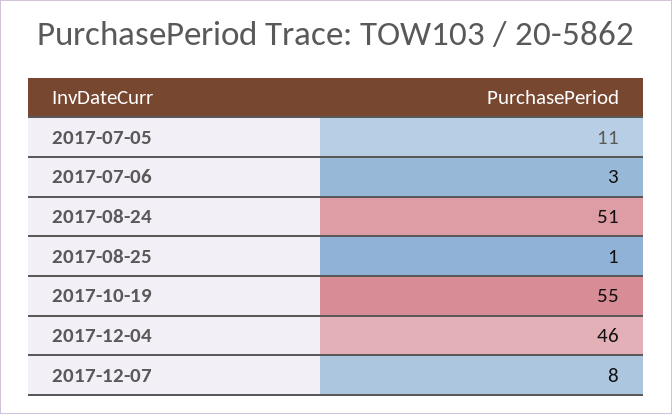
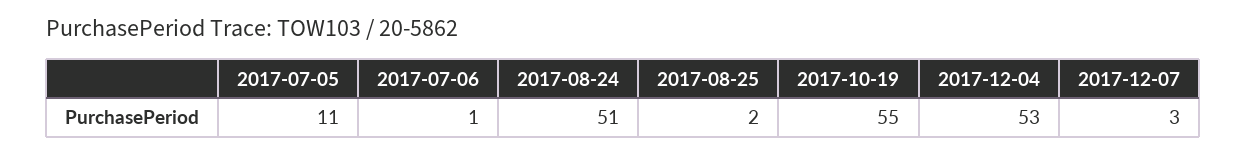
  {
    "2017-07-05": 11,
-   "2017-07-06": 3,
+   "2017-07-06": 1,
    "2017-08-24": 51,
-   "2017-08-25": 1,
+   "2017-08-25": 2,
    "2017-10-19": 55,
-   "2017-12-04": 46,
+   "2017-12-04": 53,
-   "2017-12-07": 8
+   "2017-12-07": 3
  }

